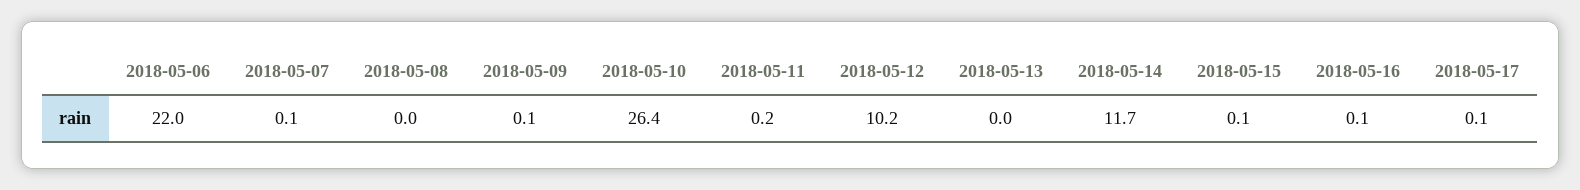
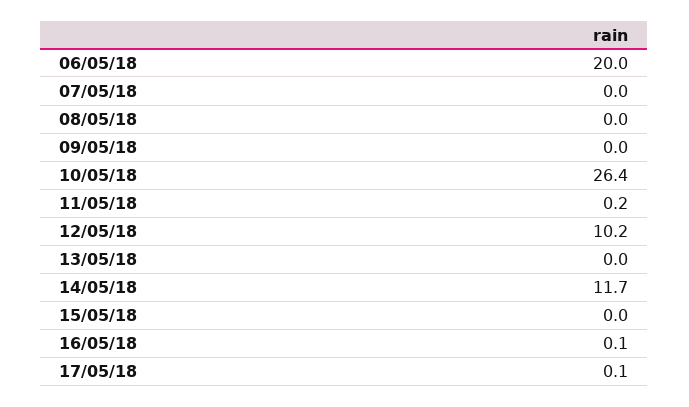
  {
-   "2018-05-06": 22,
+   "2018-05-06": 20,
-   "2018-05-07": 0.1,
+   "2018-05-07": 0,
    "2018-05-08": 0,
-   "2018-05-09": 0.1,
+   "2018-05-09": 0,
    "2018-05-10": 26.4,
    "2018-05-11": 0.2,
    "2018-05-12": 10.2,
    "2018-05-13": 0,
    "2018-05-14": 11.7,
-   "2018-05-15": 0.1,
+   "2018-05-15": 0,
    "2018-05-16": 0.1,
    "2018-05-17": 0.1
  }

